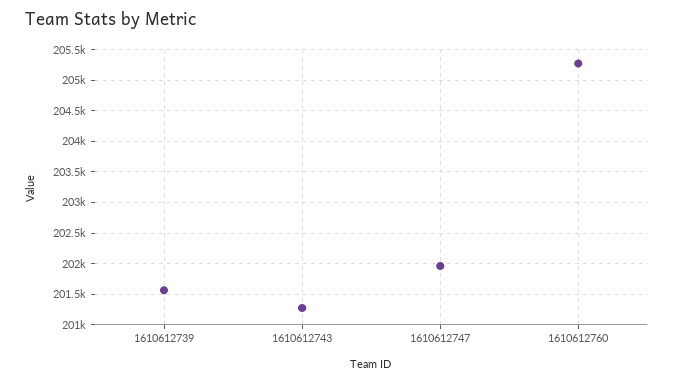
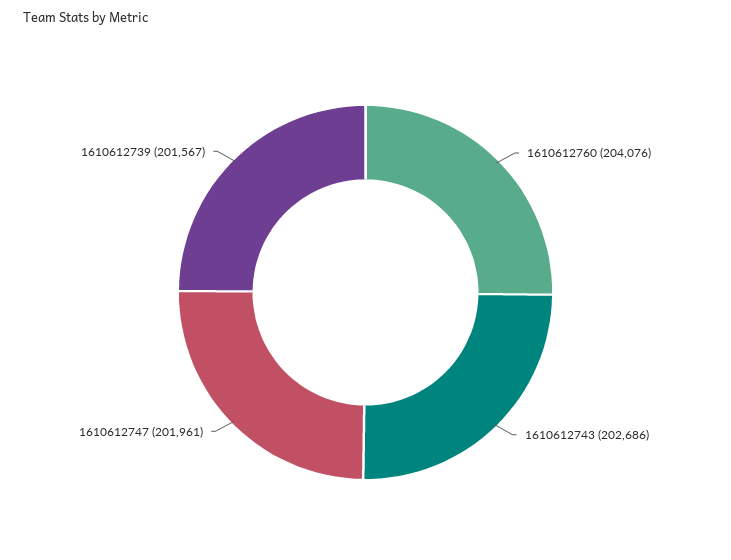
  {
    "1610612739": 201567,
-   "1610612743": 201300,
+   "1610612743": 202686,
    "1610612747": 201961,
-   "1610612760": 205300
+   "1610612760": 204076
  }

